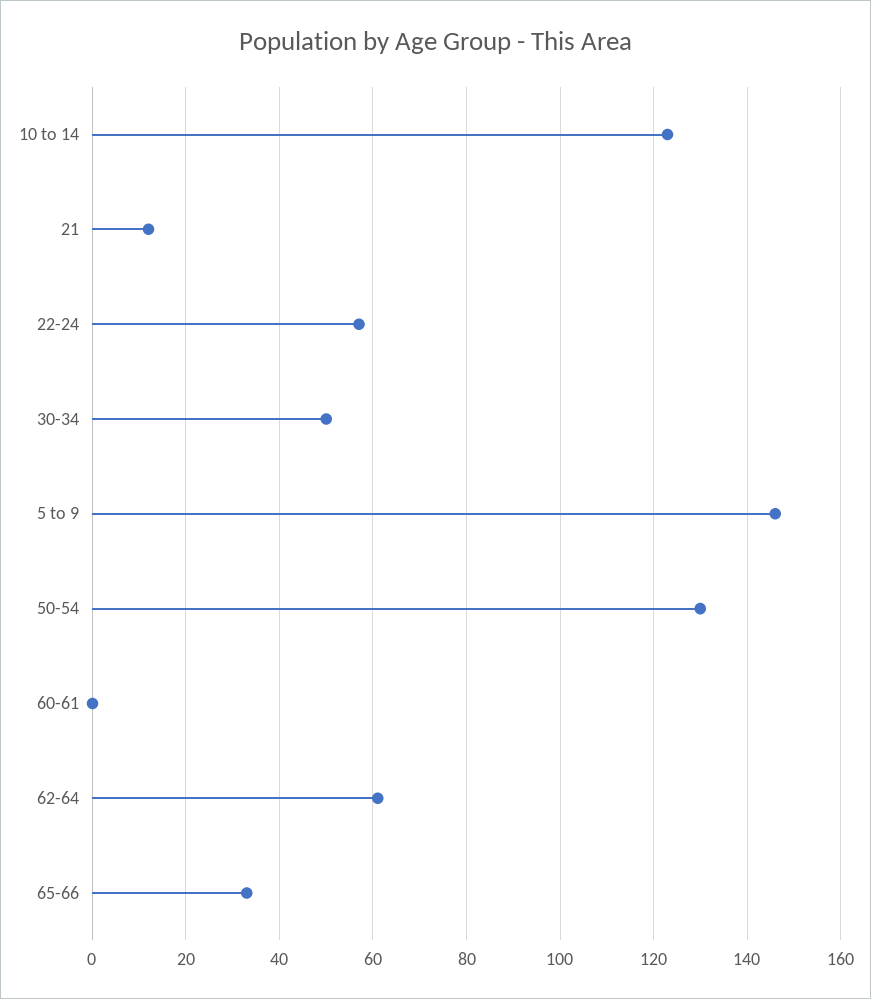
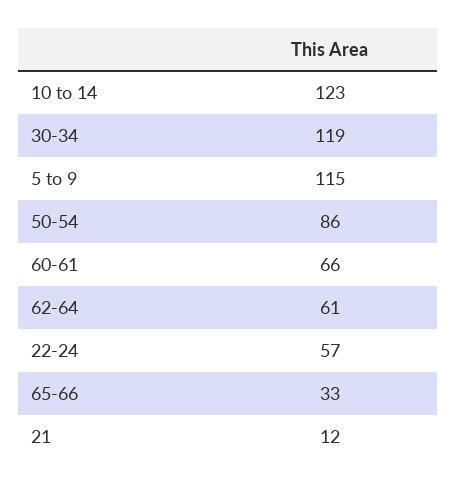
  {
    "10 to 14": 123,
    "21": 12,
    "22-24": 57,
-   "30-34": 50,
+   "30-34": 119,
-   "5 to 9": 145,
+   "5 to 9": 115,
-   "50-54": 130,
+   "50-54": 86,
-   "60-61": 0,
+   "60-61": 66,
    "62-64": 61,
    "65-66": 33
  }

